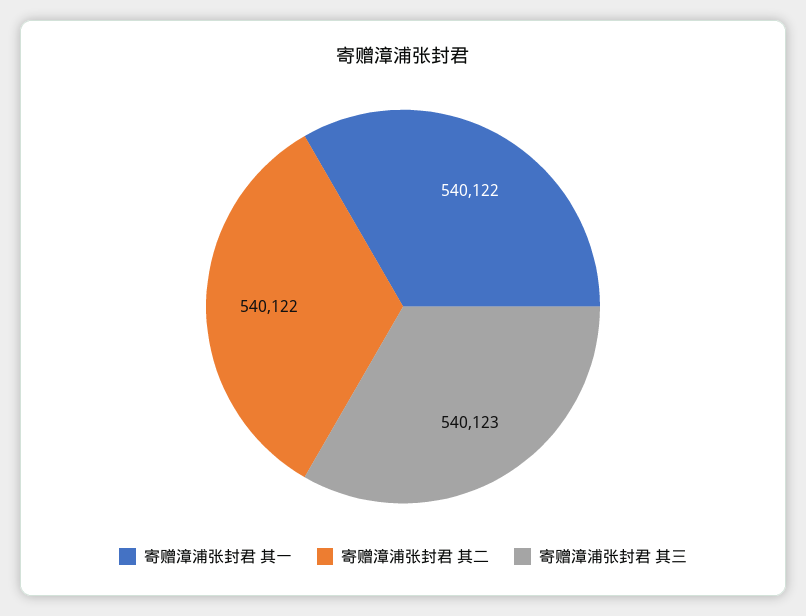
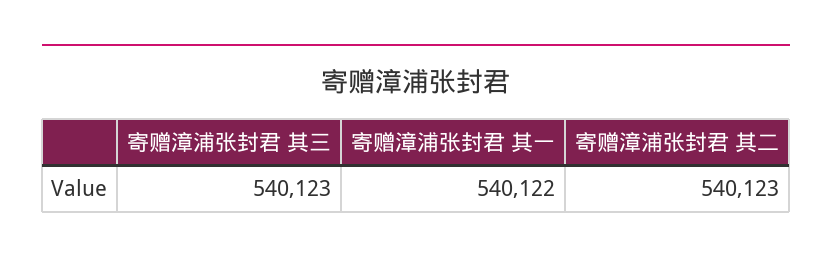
  {
    "寄赠漳浦张封君 其一": 540122,
-   "寄赠漳浦张封君 其二": 540122,
+   "寄赠漳浦张封君 其二": 540123,
    "寄赠漳浦张封君 其三": 540123
  }

